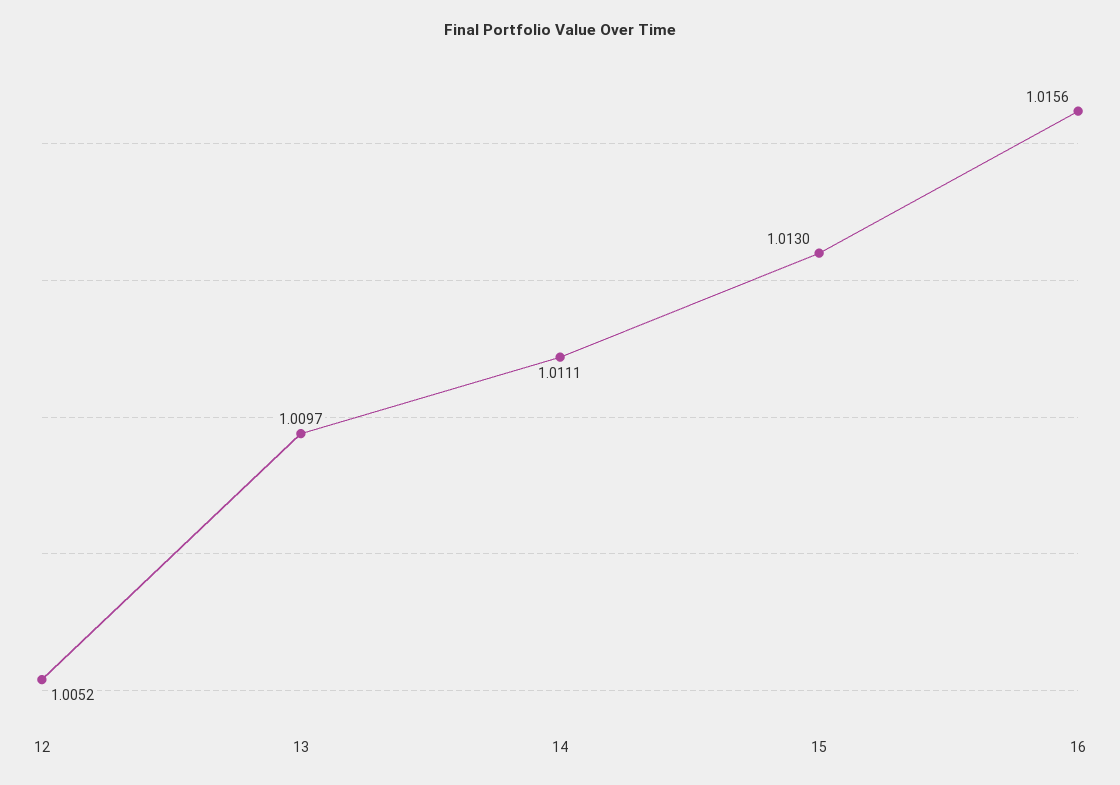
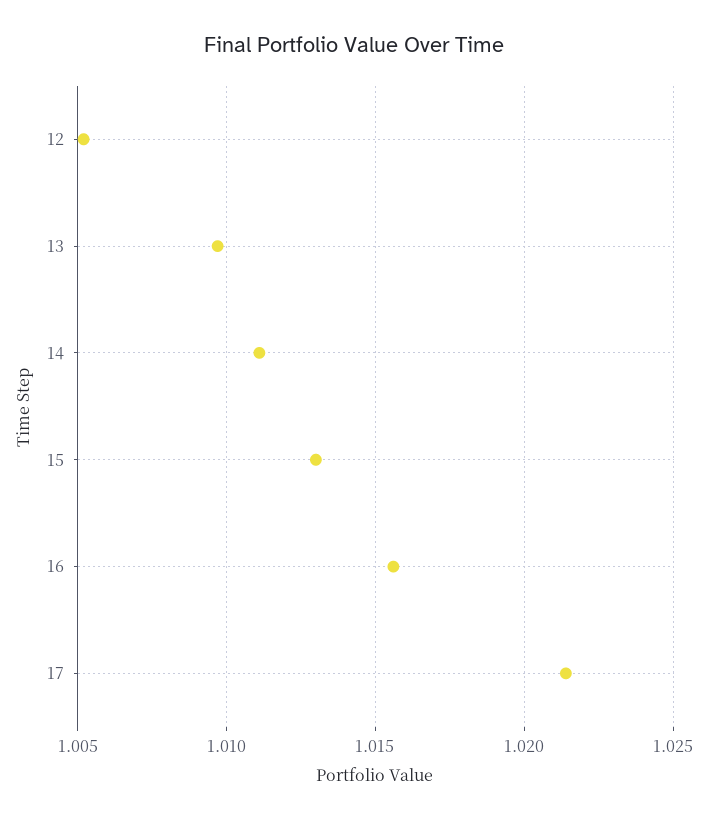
  {
    "12": 1.0052,
    "13": 1.0097,
    "14": 1.0111,
    "15": 1.013,
-   "16": 1.0156
+   "16": 1.0156,
+   "17": 1.0215
  }

